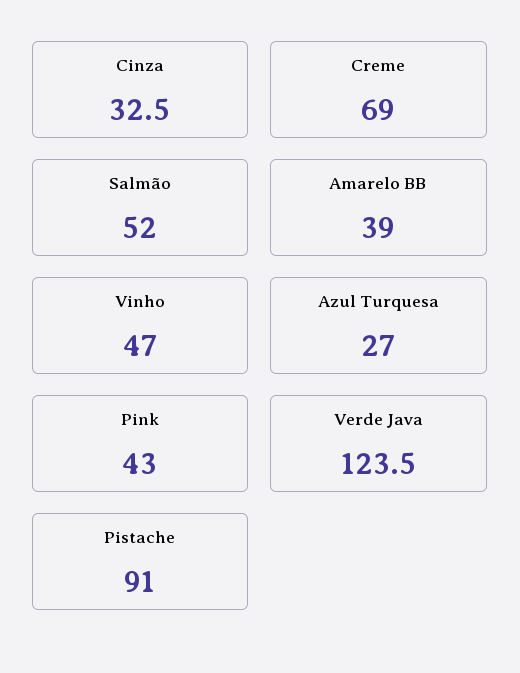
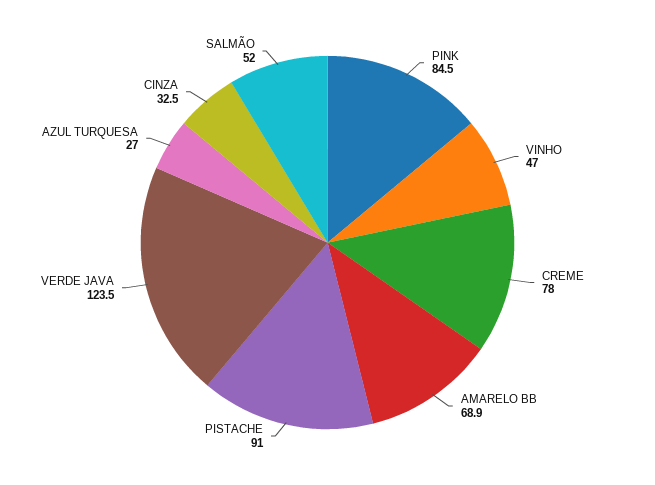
  {
    "Cinza": 32.5,
-   "Creme": 69,
+   "Creme": 78,
    "Salmão": 52,
-   "Amarelo BB": 39,
+   "Amarelo BB": 68.9,
    "Vinho": 47,
    "Azul Turquesa": 27,
-   "Pink": 43,
+   "Pink": 84.5,
    "Verde Java": 123.5,
    "Pistache": 91
  }

